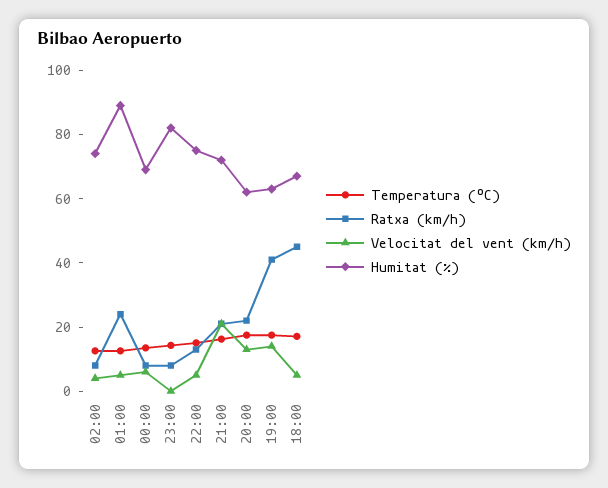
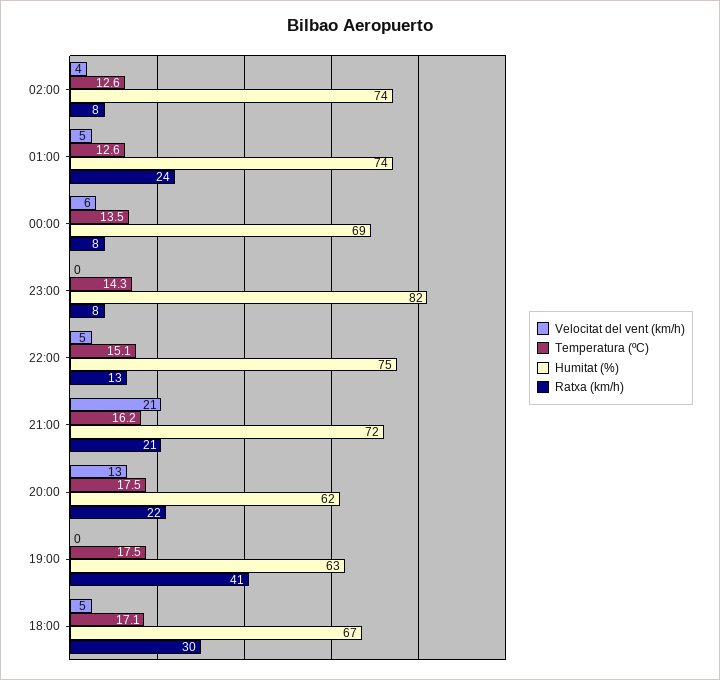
  {
    "Temperatura (ºC)": {
      "02:00": 12.6,
      "01:00": 12.6,
      "00:00": 13.5,
      "23:00": 14.3,
      "22:00": 15.1,
      "21:00": 16.2,
      "20:00": 17.5,
      "19:00": 17.5,
      "18:00": 17.1
    },
    "Ratxa (km/h)": {
      "02:00": 8,
      "01:00": 24,
      "00:00": 8,
      "23:00": 8,
      "22:00": 13,
      "21:00": 21,
      "20:00": 22,
      "19:00": 41,
-     "18:00": 45
+     "18:00": 30
    },
    "Velocitat del vent (km/h)": {
      "02:00": 4,
      "01:00": 5,
      "00:00": 6,
      "23:00": 0,
      "22:00": 5,
      "21:00": 21,
      "20:00": 13,
-     "19:00": 15,
+     "19:00": 0,
      "18:00": 5
    },
    "Humitat (%)": {
      "02:00": 74,
-     "01:00": 90,
+     "01:00": 74,
      "00:00": 69,
      "23:00": 82,
      "22:00": 75,
      "21:00": 72,
      "20:00": 62,
      "19:00": 63,
      "18:00": 67
    }
  }

